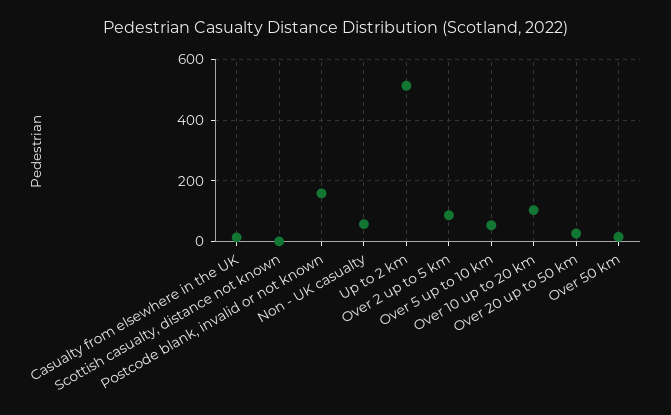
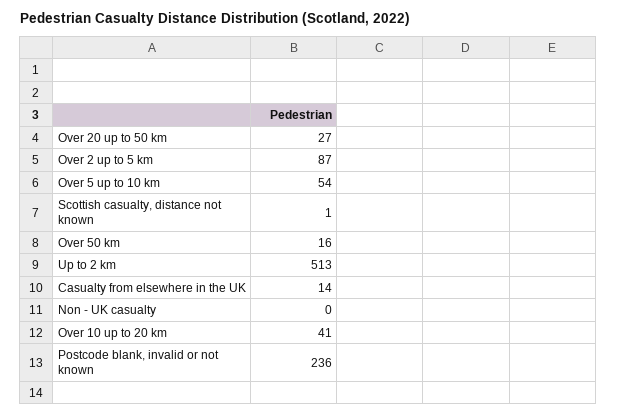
  {
    "Casualty from elsewhere in the UK": 14,
    "Scottish casualty, distance not known": 1,
-   "Postcode blank, invalid or not known": 160,
+   "Postcode blank, invalid or not known": 236,
-   "Non - UK casualty": 60,
+   "Non - UK casualty": 0,
    "Up to 2 km": 513,
    "Over 2 up to 5 km": 87,
    "Over 5 up to 10 km": 54,
-   "Over 10 up to 20 km": 100,
+   "Over 10 up to 20 km": 41,
    "Over 20 up to 50 km": 27,
    "Over 50 km": 16
  }

